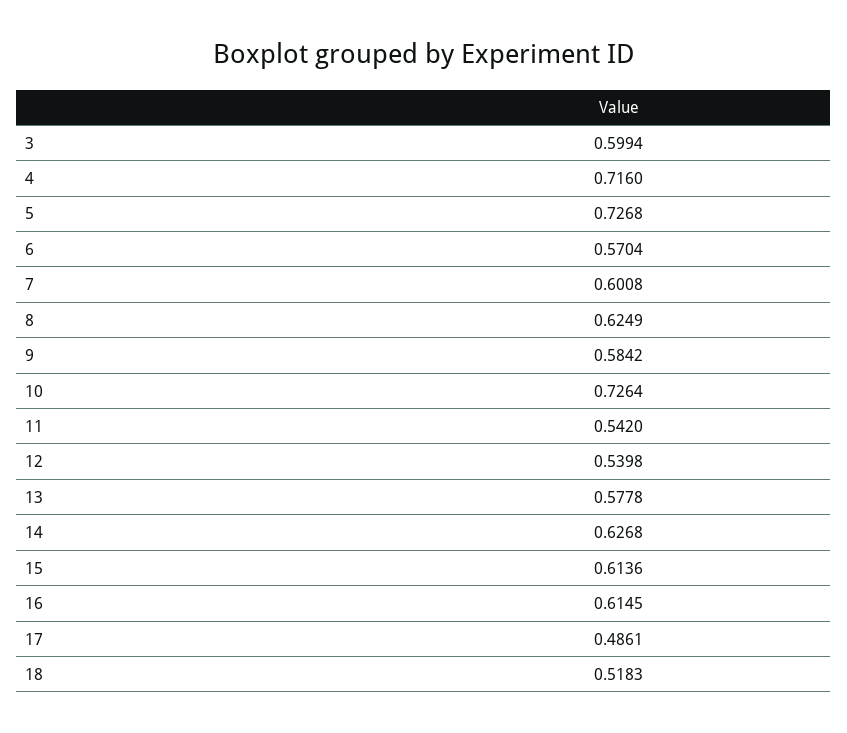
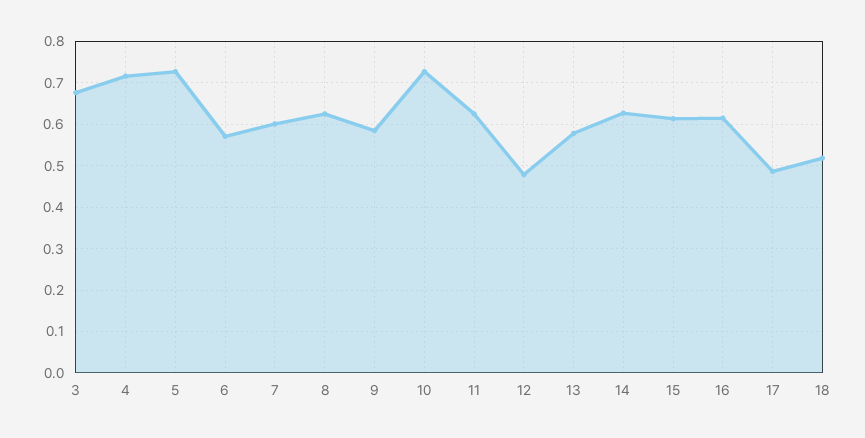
  {
-   "3": 0.5994,
+   "3": 0.68,
    "4": 0.716,
    "5": 0.7268,
    "6": 0.5704,
    "7": 0.6008,
    "8": 0.6249,
    "9": 0.5842,
    "10": 0.7264,
-   "11": 0.542,
+   "11": 0.62,
-   "12": 0.5398,
+   "12": 0.48,
    "13": 0.5778,
    "14": 0.6268,
    "15": 0.6136,
    "16": 0.6145,
    "17": 0.4861,
    "18": 0.5183
  }

